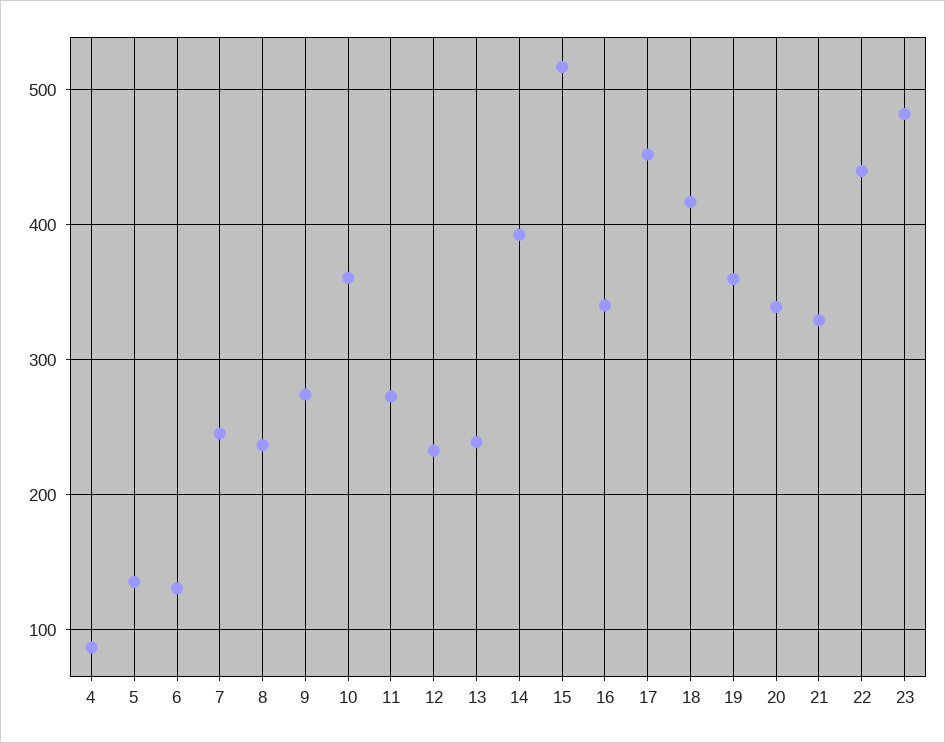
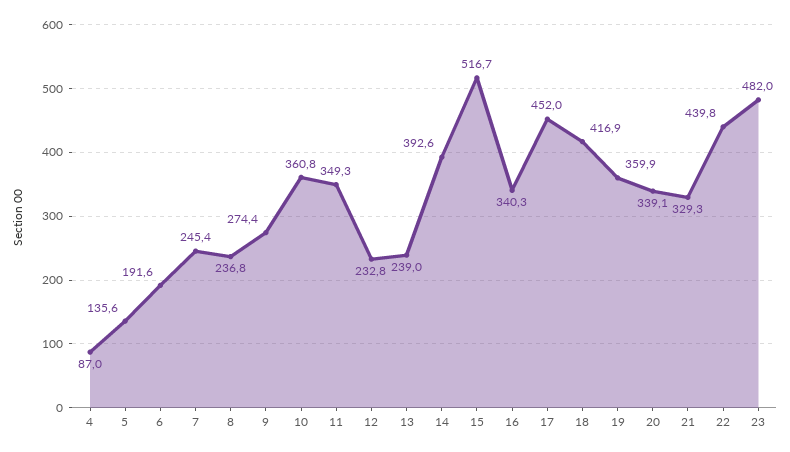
  {
    "4": 87,
    "5": 135.6,
-   "6": 130,
+   "6": 191.6,
    "7": 245.4,
    "8": 236.8,
    "9": 274.4,
    "10": 360.8,
-   "11": 270,
+   "11": 349.3,
    "12": 232.8,
    "13": 239,
    "14": 392.6,
    "15": 516.7,
    "16": 340.3,
    "17": 452,
    "18": 416.9,
    "19": 359.9,
    "20": 339.1,
    "21": 329.3,
    "22": 439.8,
    "23": 482
  }

